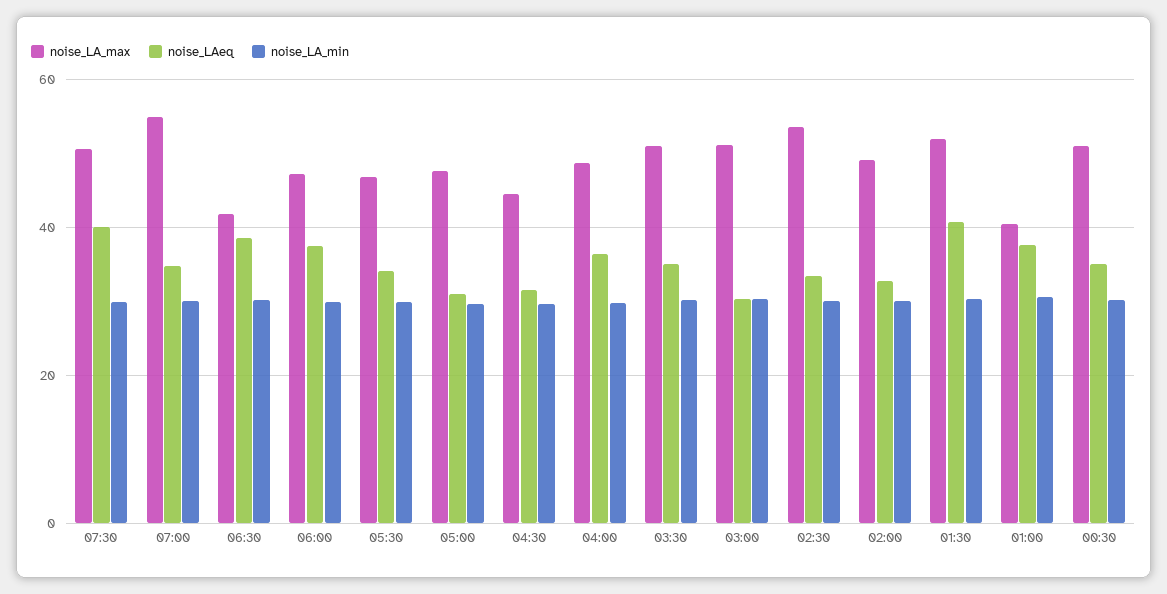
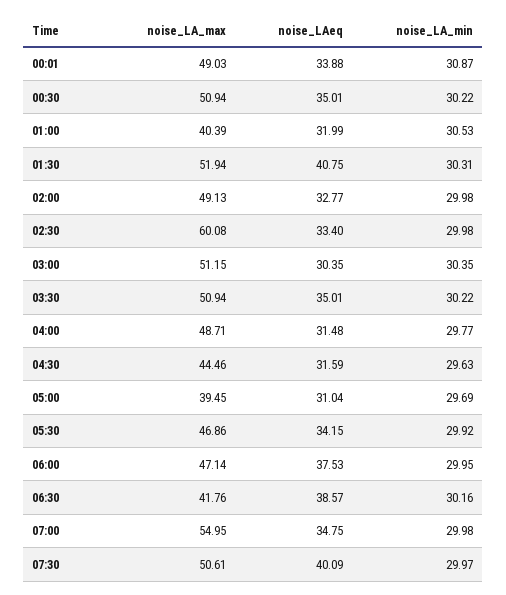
  {
    "noise_LA_max": {
      "07:30": 50.61,
      "07:00": 54.95,
      "06:30": 41.76,
      "06:00": 47.14,
      "05:30": 46.86,
-     "05:00": 48,
+     "05:00": 39.45,
      "04:30": 44.46,
      "04:00": 48.71,
      "03:30": 50.94,
      "03:00": 51.15,
-     "02:30": 54,
+     "02:30": 60.08,
      "02:00": 49.13,
      "01:30": 51.94,
      "01:00": 40.39,
-     "00:30": 50.94
+     "00:30": 50.94,
+     "00:01": 49.03
    },
    "noise_LAeq": {
      "07:30": 40.09,
      "07:00": 34.75,
      "06:30": 38.57,
      "06:00": 37.53,
      "05:30": 34.15,
      "05:00": 31.04,
      "04:30": 31.59,
-     "04:00": 36,
+     "04:00": 31.48,
      "03:30": 35.01,
      "03:00": 30.35,
      "02:30": 33.4,
      "02:00": 32.77,
      "01:30": 40.75,
-     "01:00": 38,
+     "01:00": 31.99,
-     "00:30": 35.01
+     "00:30": 35.01,
+     "00:01": 33.88
    },
    "noise_LA_min": {
      "07:30": 29.97,
      "07:00": 29.98,
      "06:30": 30.16,
      "06:00": 29.95,
      "05:30": 29.92,
      "05:00": 29.69,
      "04:30": 29.63,
      "04:00": 29.77,
      "03:30": 30.22,
      "03:00": 30.35,
      "02:30": 29.98,
      "02:00": 29.98,
      "01:30": 30.31,
      "01:00": 30.53,
-     "00:30": 30.22
+     "00:30": 30.22,
+     "00:01": 30.87
    }
  }

